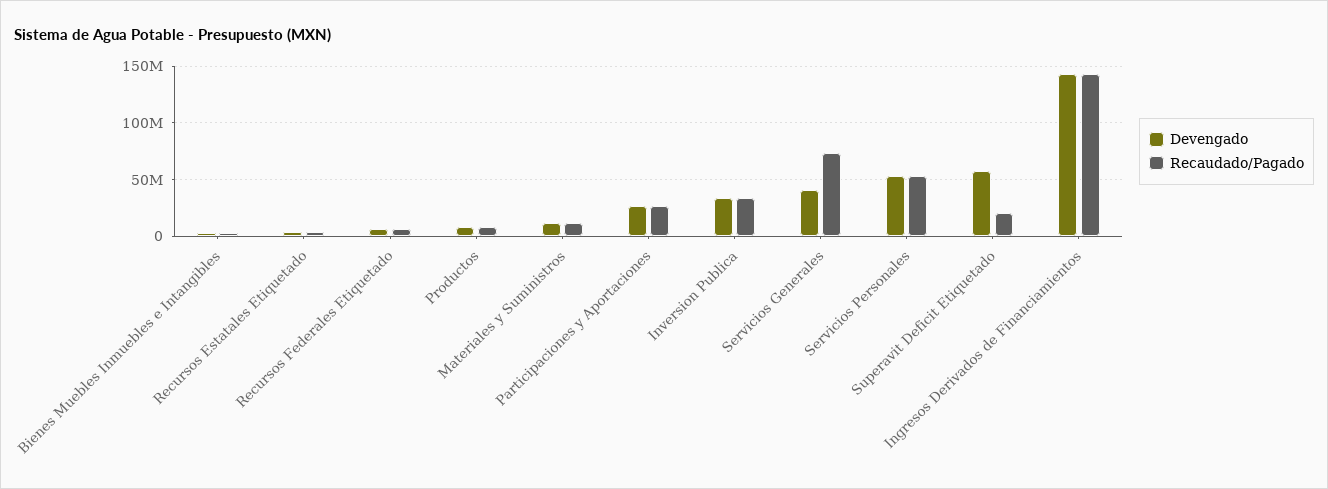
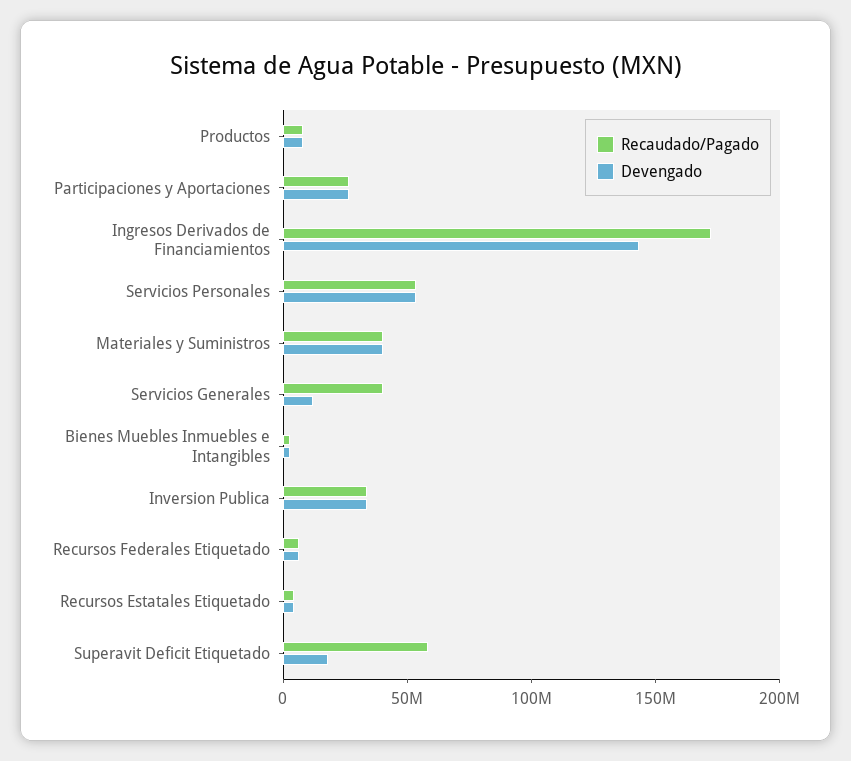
  {
    "Devengado": {
      "Bienes Muebles Inmuebles e Intangibles": 0,
      "Recursos Estatales Etiquetado": 0,
      "Recursos Federales Etiquetado": 10000000,
      "Productos": 10000000,
-     "Materiales y Suministros": 10000000,
+     "Materiales y Suministros": 40000000,
      "Participaciones y Aportaciones": 30000000,
      "Inversion Publica": 30000000,
-     "Servicios Generales": 40000000,
+     "Servicios Generales": 10000000,
      "Servicios Personales": 50000000,
-     "Superavit Deficit Etiquetado": 60000000,
+     "Superavit Deficit Etiquetado": 20000000,
      "Ingresos Derivados de Financiamientos": 140000000
    },
    "Recaudado/Pagado": {
      "Bienes Muebles Inmuebles e Intangibles": 0,
      "Recursos Estatales Etiquetado": 0,
      "Recursos Federales Etiquetado": 10000000,
      "Productos": 10000000,
-     "Materiales y Suministros": 10000000,
+     "Materiales y Suministros": 40000000,
      "Participaciones y Aportaciones": 30000000,
      "Inversion Publica": 30000000,
-     "Servicios Generales": 70000000,
+     "Servicios Generales": 40000000,
      "Servicios Personales": 50000000,
-     "Superavit Deficit Etiquetado": 20000000,
+     "Superavit Deficit Etiquetado": 60000000,
-     "Ingresos Derivados de Financiamientos": 140000000
+     "Ingresos Derivados de Financiamientos": 170000000
    }
  }

